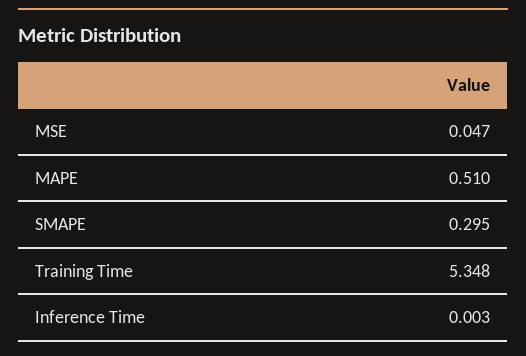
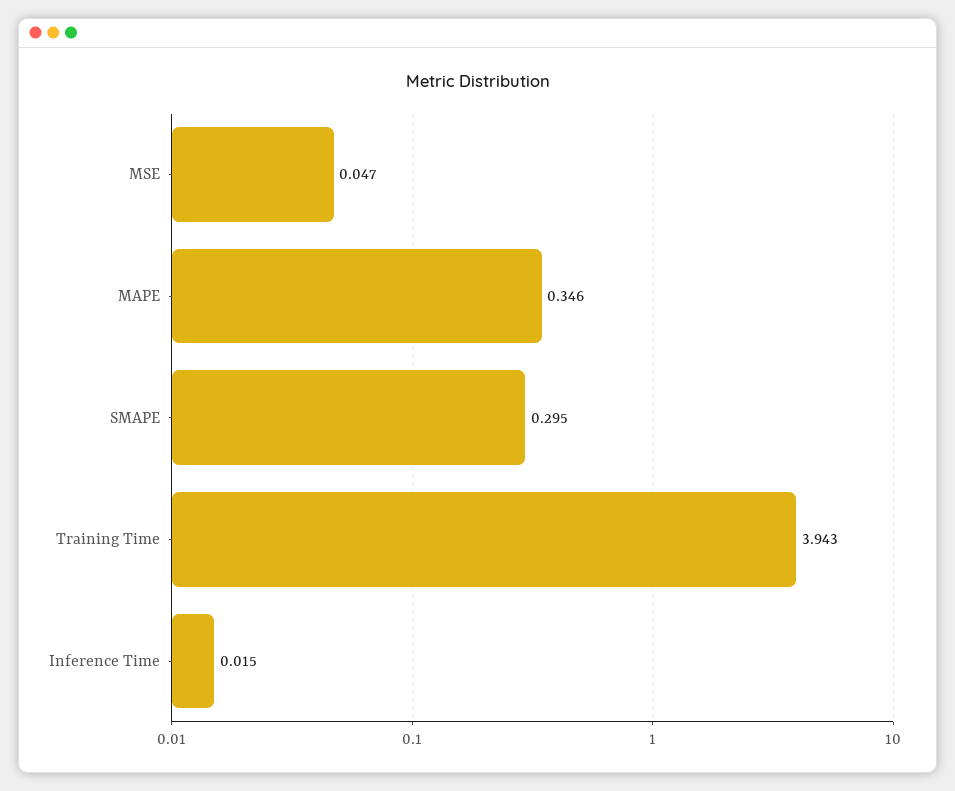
  {
    "MSE": 0.047,
-   "MAPE": 0.51,
+   "MAPE": 0.346,
    "SMAPE": 0.295,
-   "Training Time": 5.348,
+   "Training Time": 3.943,
-   "Inference Time": 0.003
+   "Inference Time": 0.015
  }

